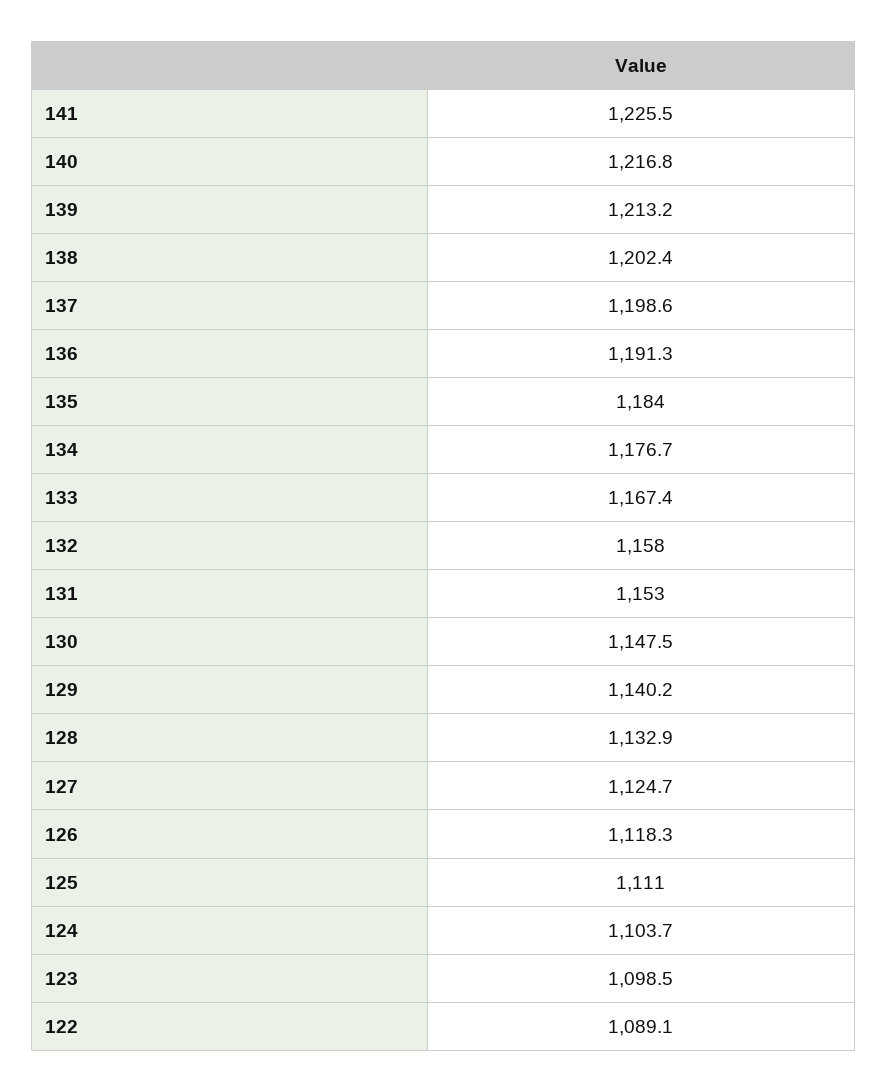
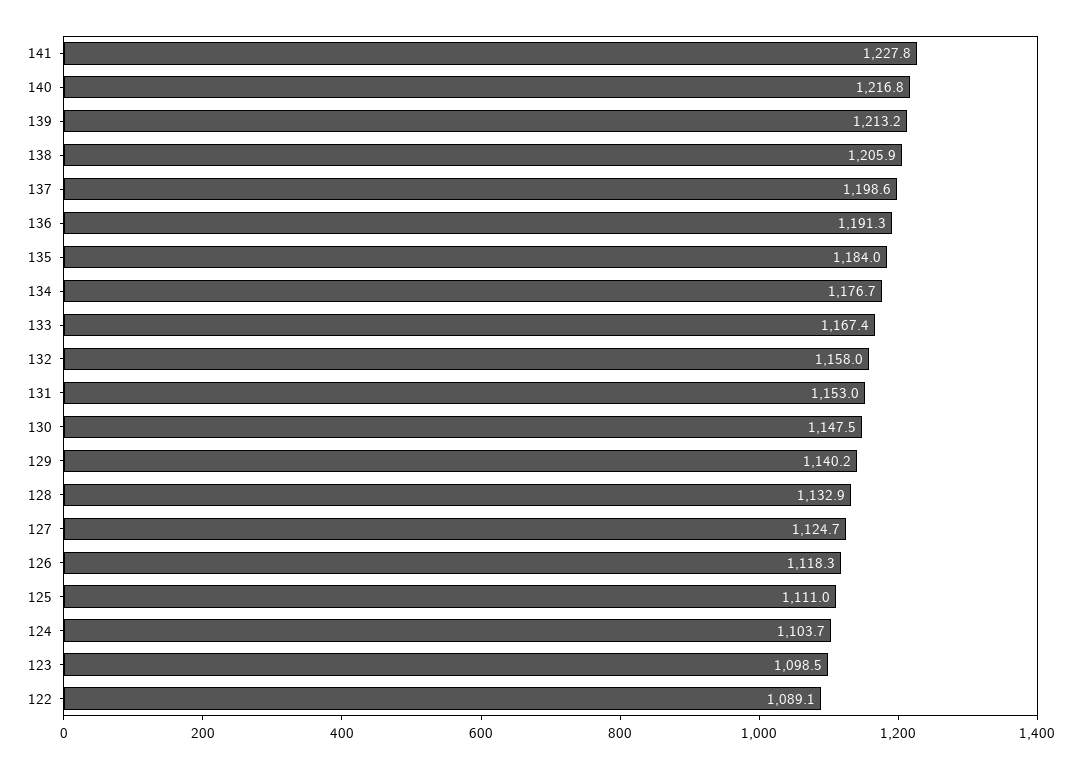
  {
-   "141": 1225.5,
+   "141": 1227.8,
    "140": 1216.8,
    "139": 1213.2,
-   "138": 1202.4,
+   "138": 1205.9,
    "137": 1198.6,
    "136": 1191.3,
    "135": 1184,
    "134": 1176.7,
    "133": 1167.4,
    "132": 1158,
    "131": 1153,
    "130": 1147.5,
    "129": 1140.2,
    "128": 1132.9,
    "127": 1124.7,
    "126": 1118.3,
    "125": 1111,
    "124": 1103.7,
    "123": 1098.5,
    "122": 1089.1
  }

